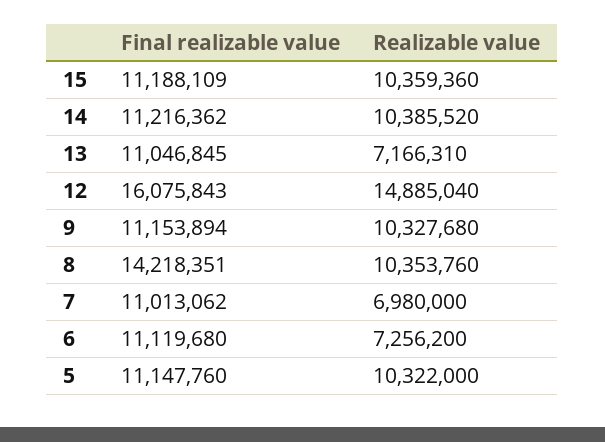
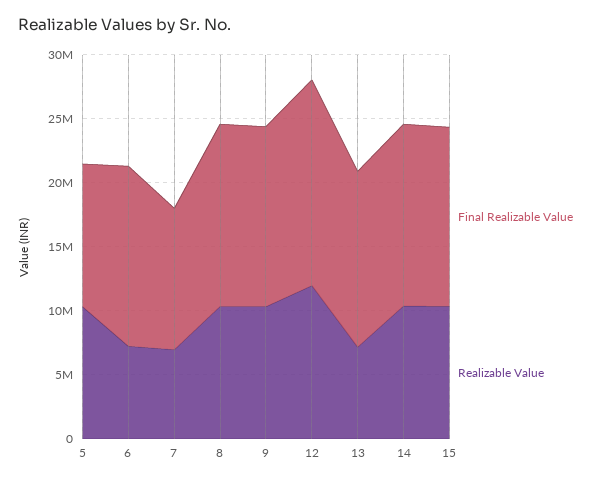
  {
    "Final realizable value": {
-     "15": 11188109,
+     "15": 14000000,
-     "14": 11216362,
+     "14": 14000000,
-     "13": 11046845,
+     "13": 14000000,
      "12": 16075843,
-     "9": 11153894,
+     "9": 14000000,
      "8": 14218351,
      "7": 11013062,
-     "6": 11119680,
+     "6": 14000000,
      "5": 11147760
    },
    "Realizable value": {
      "15": 10359360,
      "14": 10385520,
      "13": 7166310,
-     "12": 14885040,
+     "12": 12000000,
      "9": 10327680,
      "8": 10353760,
      "7": 6980000,
      "6": 7256200,
      "5": 10322000
    }
  }

